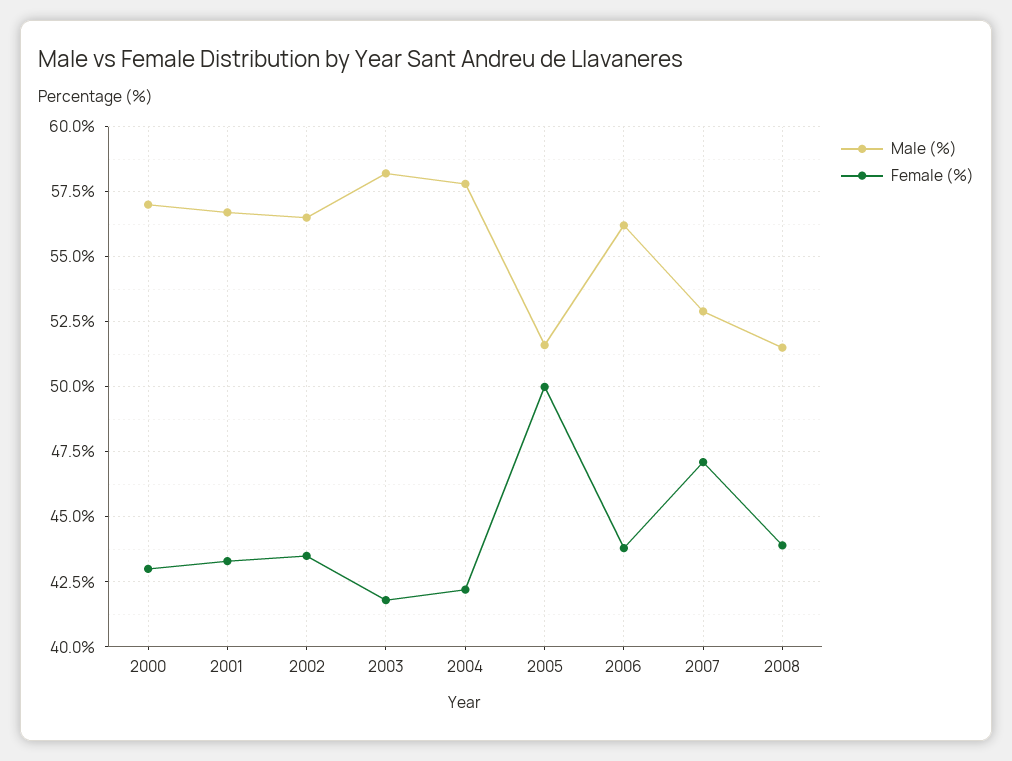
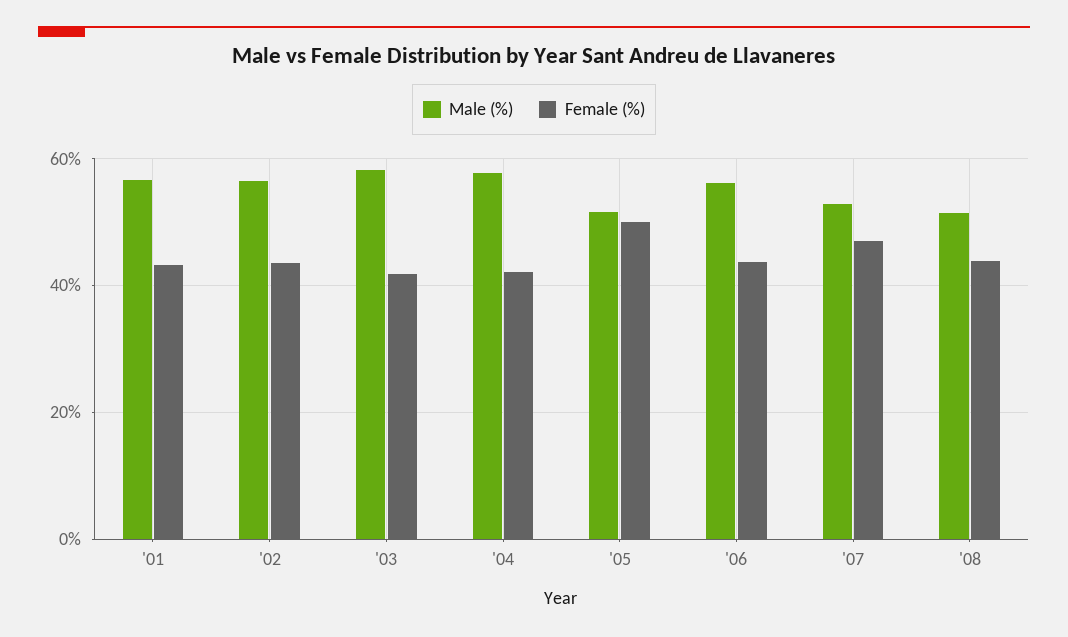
  {
    "Male (%)": {
-     "2000": 57,
      "2001": 56.5,
      "2002": 56.5,
      "2003": 58,
      "2004": 58,
      "2005": 51.5,
      "2006": 56,
      "2007": 53,
      "2008": 51.5
    },
    "Female (%)": {
-     "2000": 43,
      "2001": 43.5,
      "2002": 43.5,
      "2003": 42,
      "2004": 42,
      "2005": 50,
      "2006": 44,
      "2007": 47,
      "2008": 44
    }
  }

